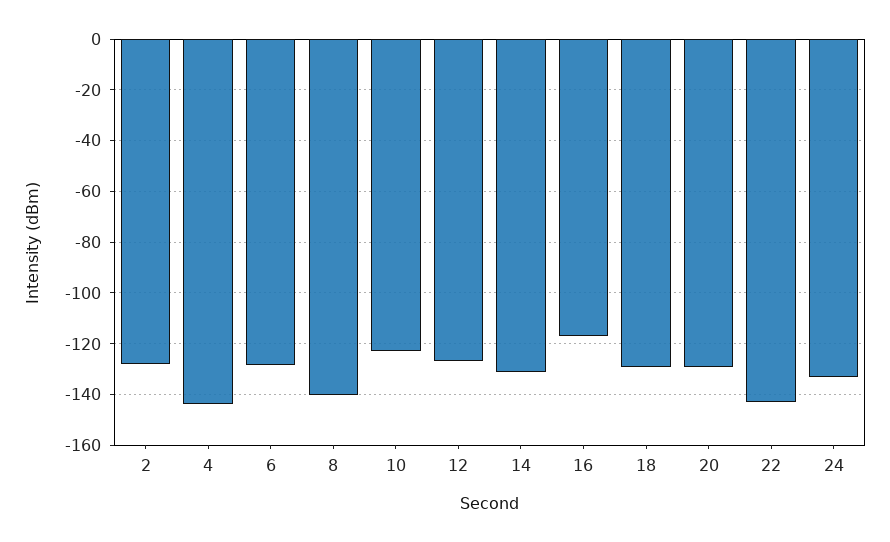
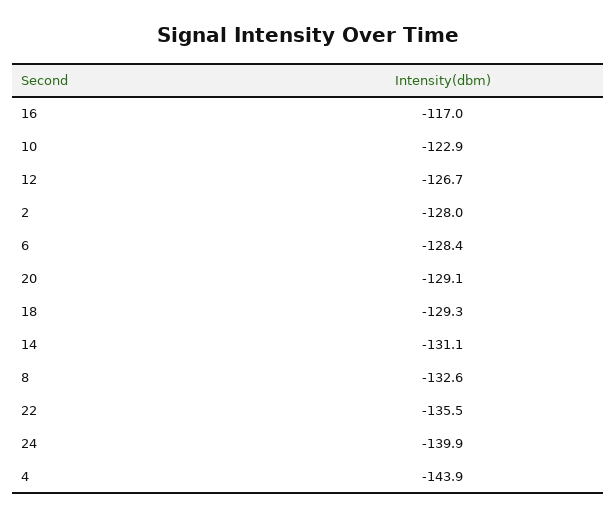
  {
    "2": -128,
    "4": -143.9,
    "6": -128.4,
-   "8": -140,
+   "8": -132.6,
    "10": -122.9,
    "12": -126.7,
    "14": -131.1,
    "16": -117,
    "18": -129.3,
    "20": -129.1,
-   "22": -142.5,
+   "22": -135.5,
-   "24": -132.5
+   "24": -139.9
  }

